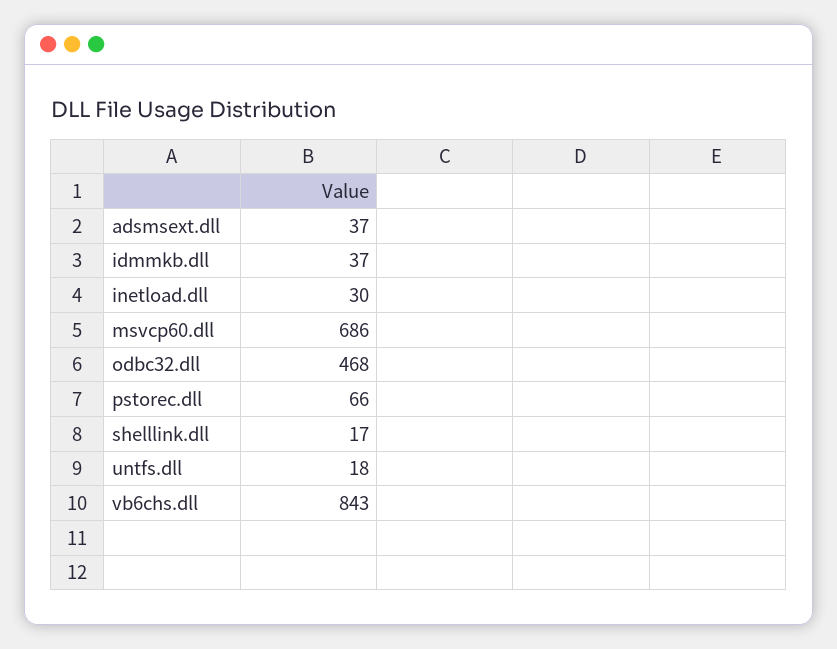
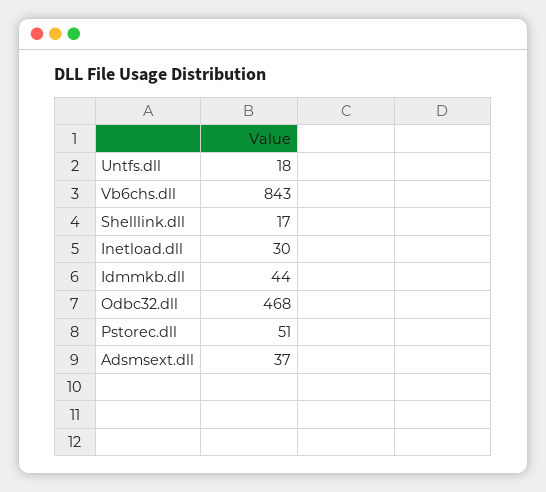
  {
    "adsmsext.dll": 37,
-   "idmmkb.dll": 37,
+   "idmmkb.dll": 44,
    "inetload.dll": 30,
-   "msvcp60.dll": 686,
    "odbc32.dll": 468,
-   "pstorec.dll": 66,
+   "pstorec.dll": 51,
    "shelllink.dll": 17,
    "untfs.dll": 18,
    "vb6chs.dll": 843
  }

